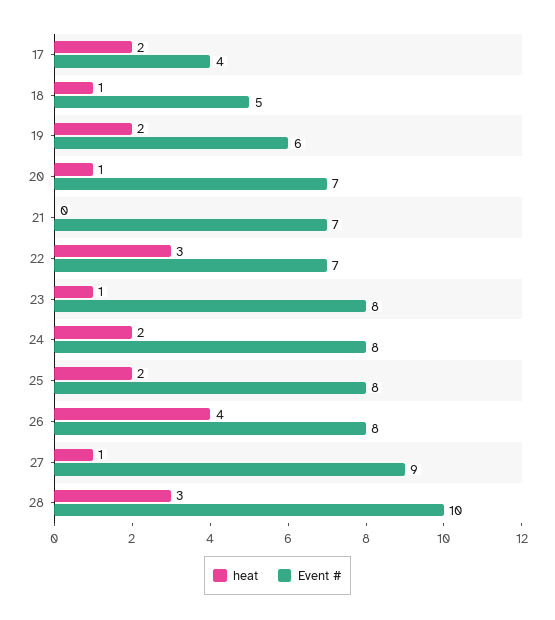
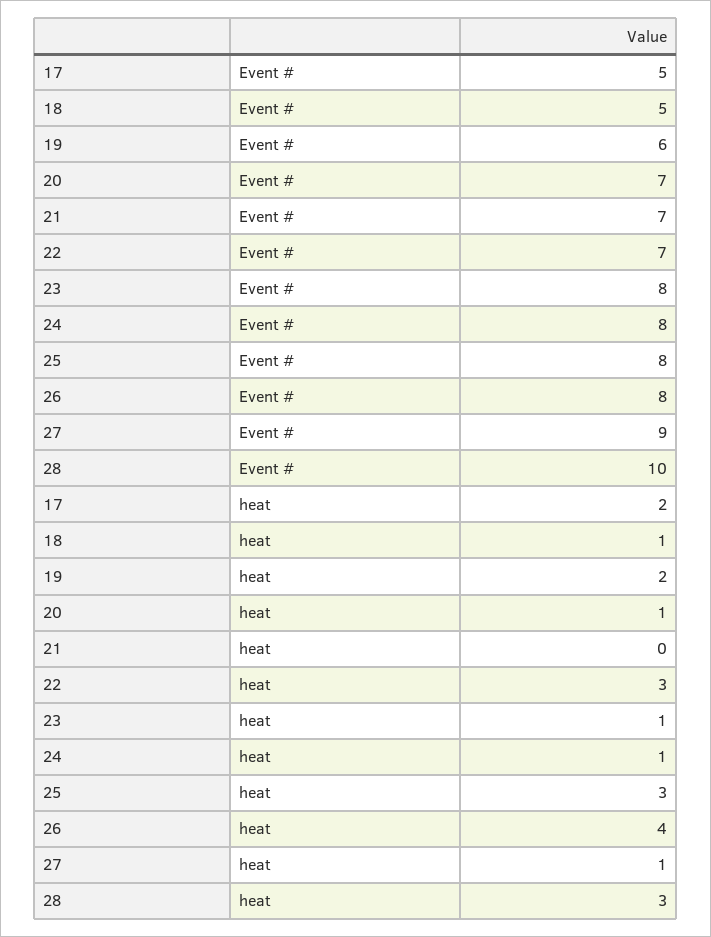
  {
    "heat": {
      "17": 2,
      "18": 1,
      "19": 2,
      "20": 1,
      "21": 0,
      "22": 3,
      "23": 1,
-     "24": 2,
+     "24": 1,
-     "25": 2,
+     "25": 3,
      "26": 4,
      "27": 1,
      "28": 3
    },
    "Event #": {
-     "17": 4,
+     "17": 5,
      "18": 5,
      "19": 6,
      "20": 7,
      "21": 7,
      "22": 7,
      "23": 8,
      "24": 8,
      "25": 8,
      "26": 8,
      "27": 9,
      "28": 10
    }
  }

